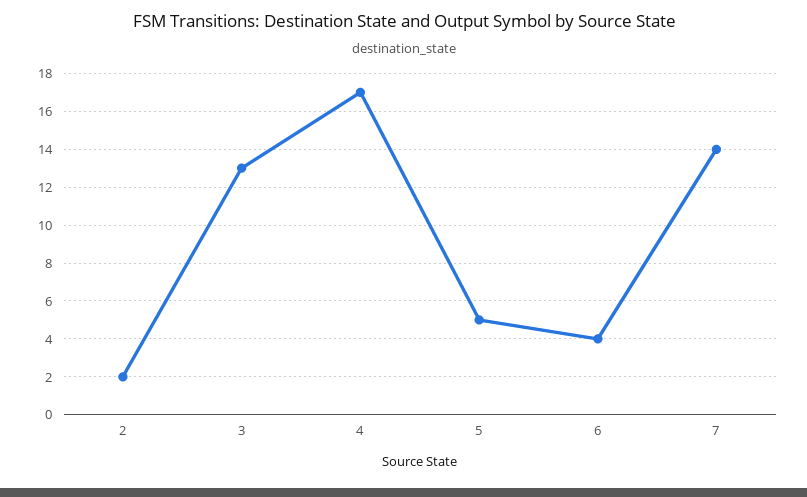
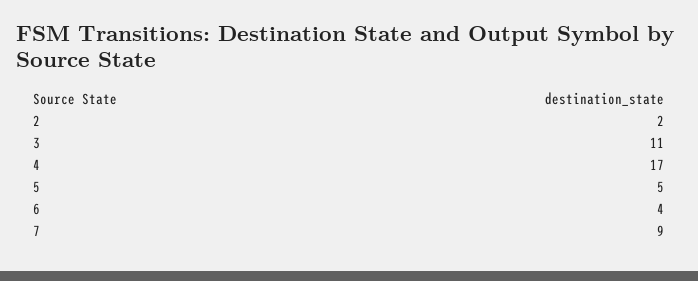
  {
    "2": 2,
-   "3": 13,
+   "3": 11,
    "4": 17,
    "5": 5,
    "6": 4,
-   "7": 14
+   "7": 9
  }

